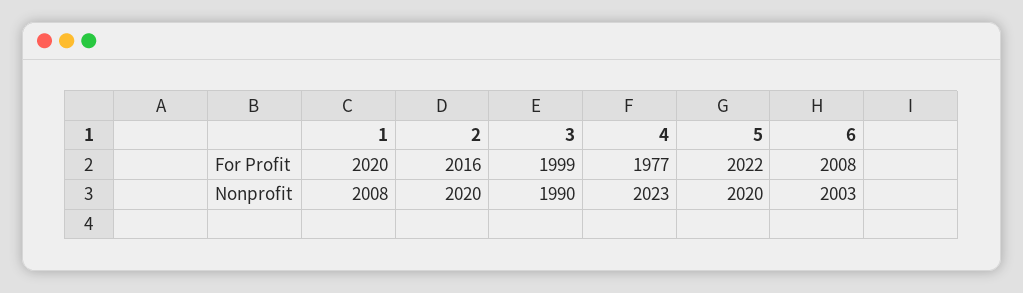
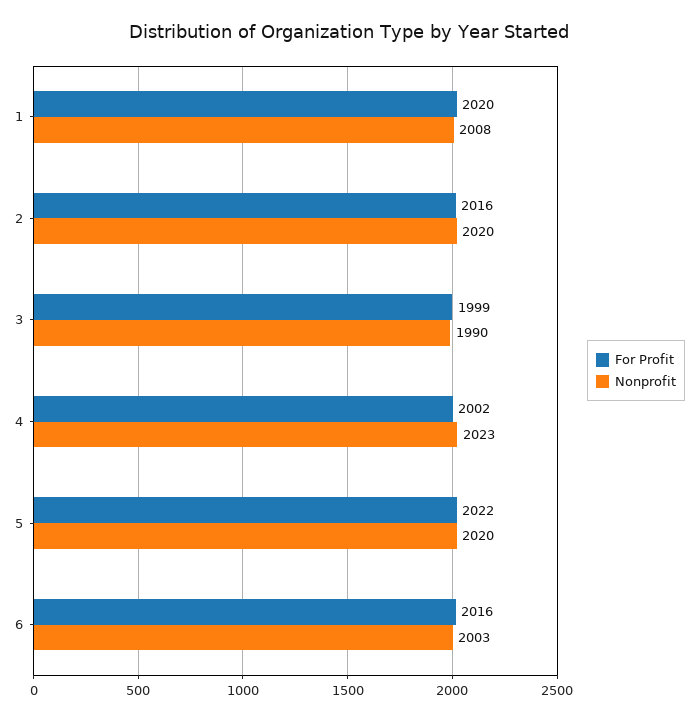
  {
    "For Profit": {
      "1": 2020,
      "2": 2016,
      "3": 1999,
-     "4": 1977,
+     "4": 2002,
      "5": 2022,
-     "6": 2008
+     "6": 2016
    },
    "Nonprofit": {
      "1": 2008,
      "2": 2020,
      "3": 1990,
      "4": 2023,
      "5": 2020,
      "6": 2003
    }
  }

